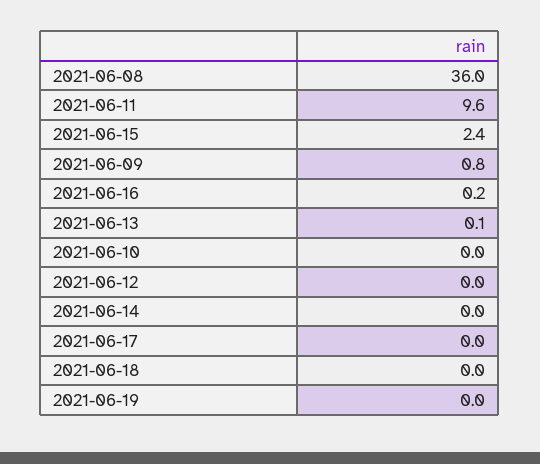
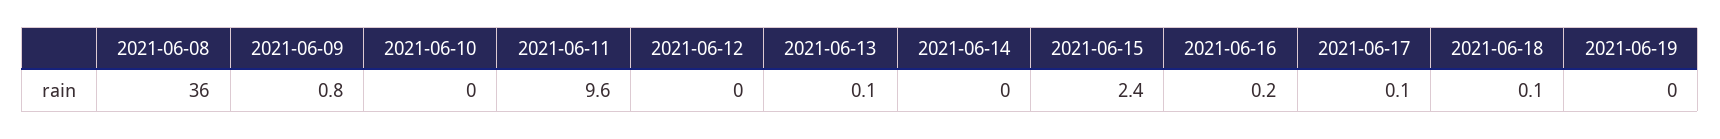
  {
    "2021-06-08": 36,
    "2021-06-11": 9.6,
    "2021-06-15": 2.4,
    "2021-06-09": 0.8,
    "2021-06-16": 0.2,
    "2021-06-13": 0.1,
    "2021-06-10": 0,
    "2021-06-12": 0,
    "2021-06-14": 0,
-   "2021-06-17": 0,
+   "2021-06-17": 0.1,
-   "2021-06-18": 0,
+   "2021-06-18": 0.1,
    "2021-06-19": 0
  }

